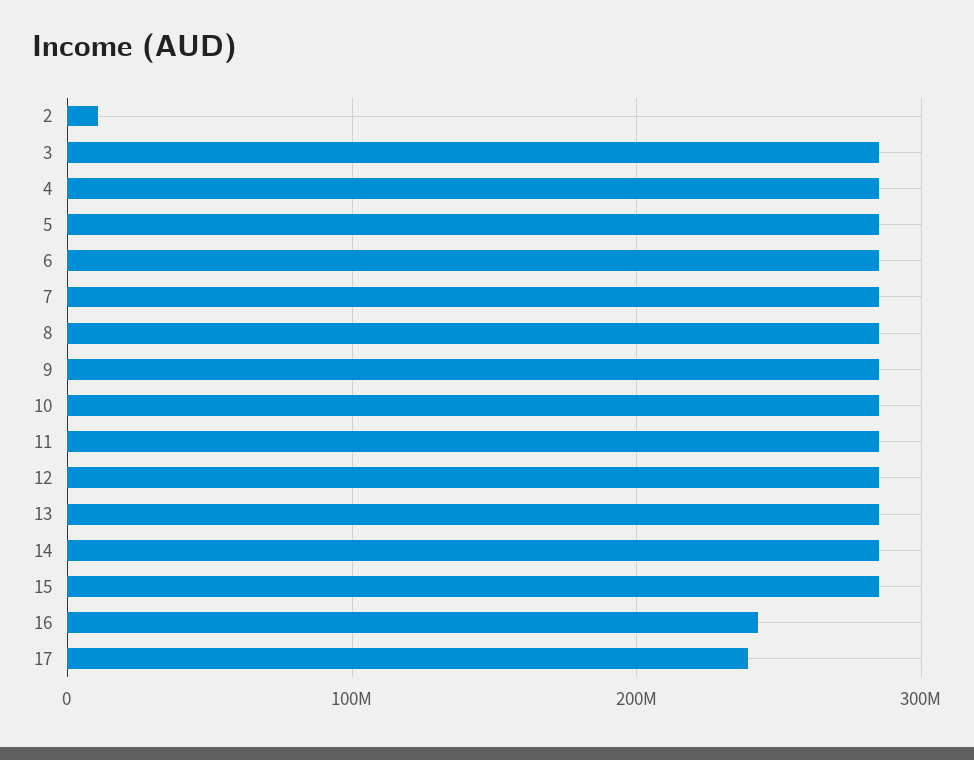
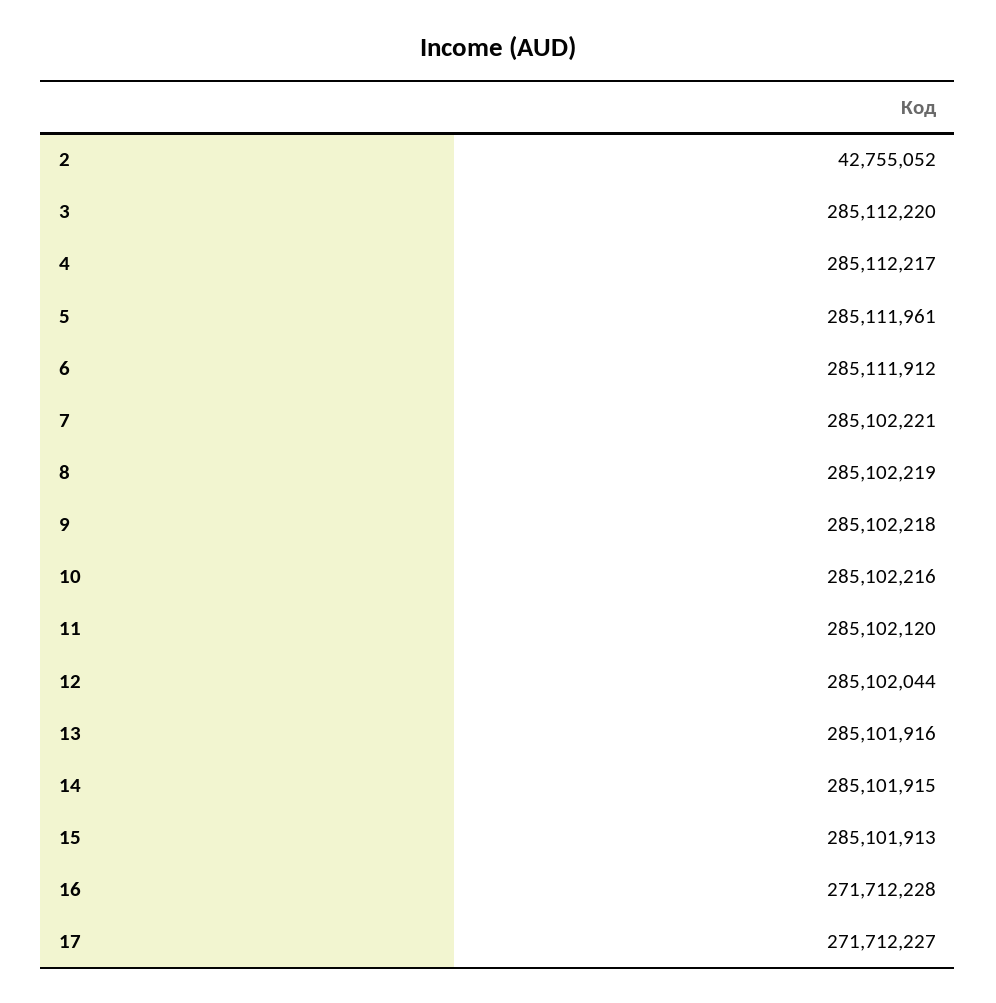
  {
-   "2": 10000000,
+   "2": 42755052,
    "3": 285112220,
    "4": 285112217,
    "5": 285111961,
    "6": 285111912,
    "7": 285102221,
    "8": 285102219,
    "9": 285102218,
    "10": 285102216,
    "11": 285102120,
    "12": 285102044,
    "13": 285101916,
    "14": 285101915,
    "15": 285101913,
-   "16": 240000000,
+   "16": 271712228,
-   "17": 240000000
+   "17": 271712227
  }

